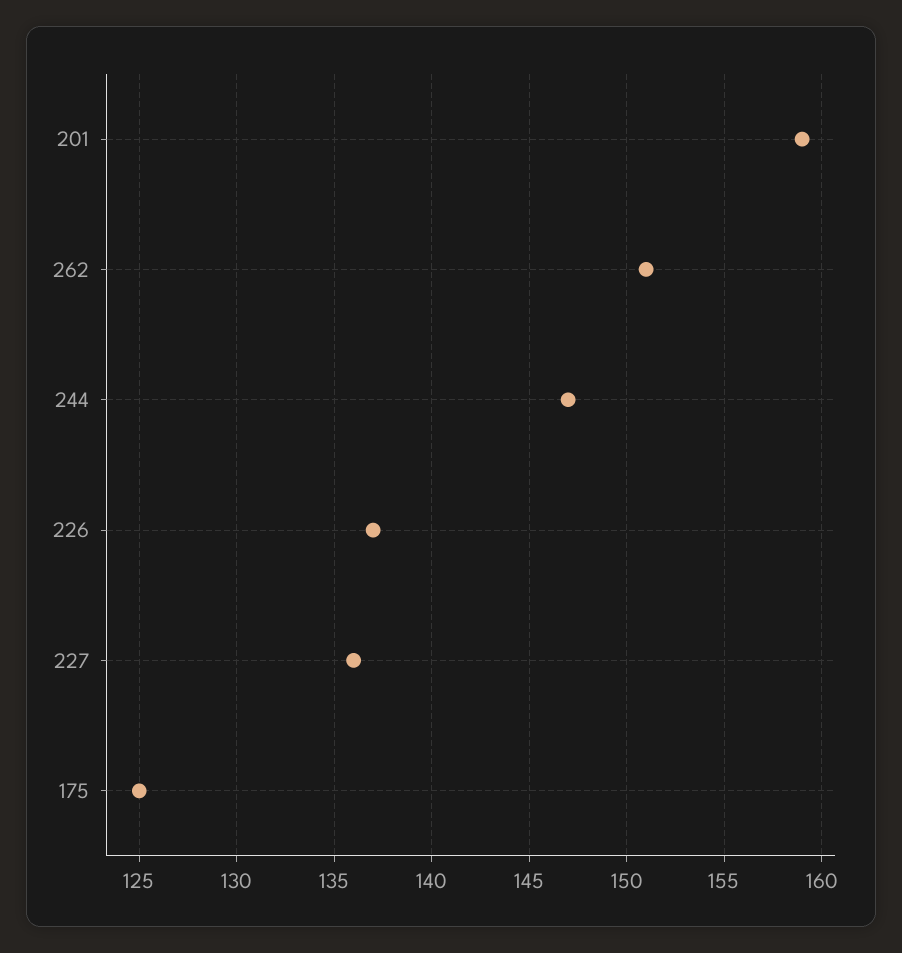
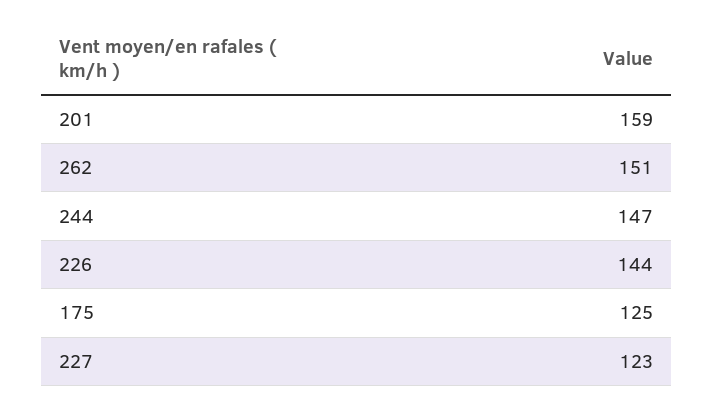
  {
    "201": 159,
    "262": 151,
    "244": 147,
-   "226": 137,
+   "226": 144,
-   "227": 136,
+   "227": 123,
    "175": 125
  }

